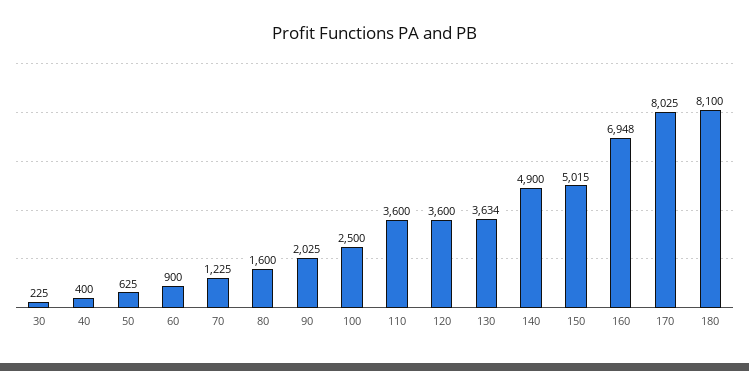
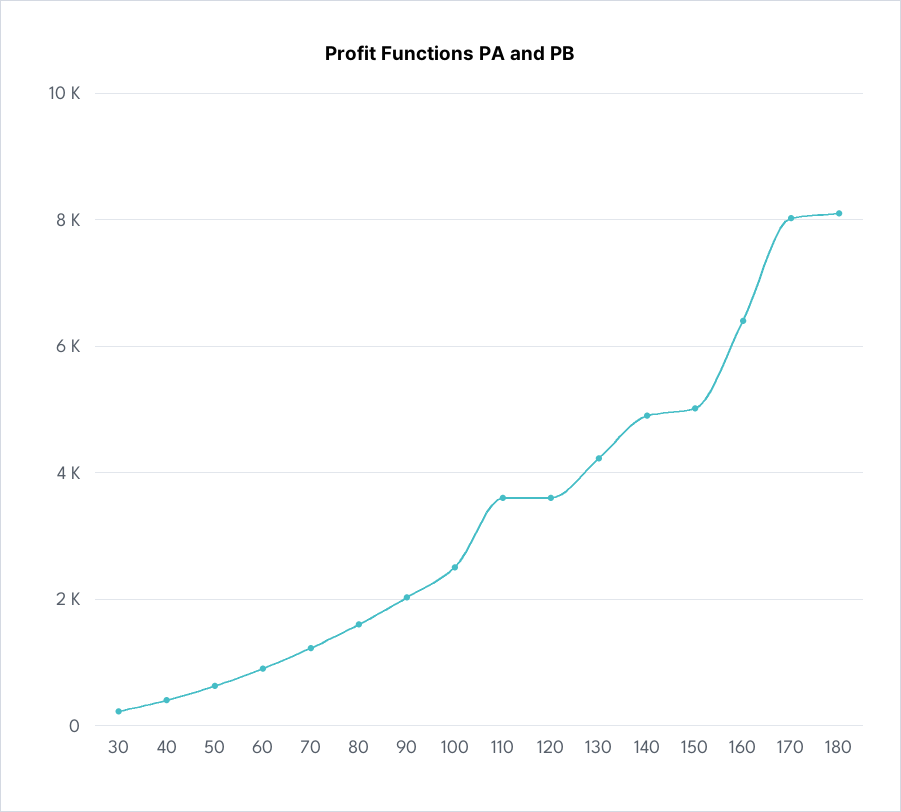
  {
    "30": 225,
    "40": 400,
    "50": 625,
    "60": 900,
    "70": 1225,
    "80": 1600,
    "90": 2025,
    "100": 2500,
    "110": 3600,
    "120": 3600,
-   "130": 3634,
+   "130": 4200,
    "140": 4900,
    "150": 5015,
-   "160": 6948,
+   "160": 6400,
    "170": 8025,
    "180": 8100
  }

